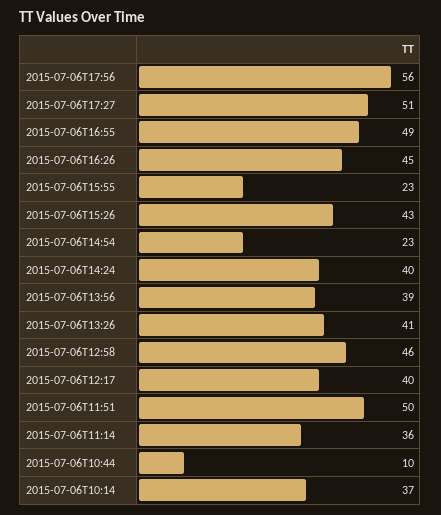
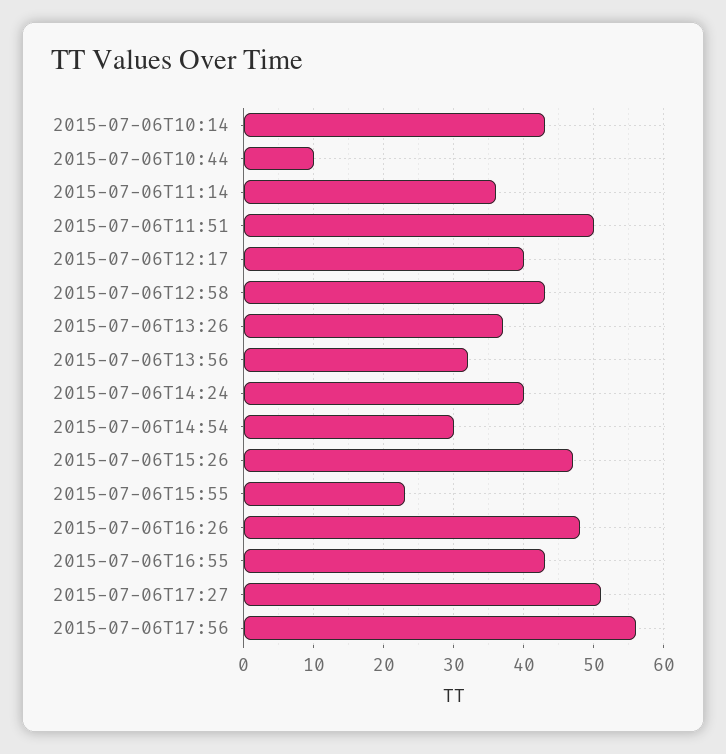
  {
    "2015-07-06T17:56": 56,
    "2015-07-06T17:27": 51,
-   "2015-07-06T16:55": 49,
+   "2015-07-06T16:55": 43,
-   "2015-07-06T16:26": 45,
+   "2015-07-06T16:26": 48,
    "2015-07-06T15:55": 23,
-   "2015-07-06T15:26": 43,
+   "2015-07-06T15:26": 47,
-   "2015-07-06T14:54": 23,
+   "2015-07-06T14:54": 30,
    "2015-07-06T14:24": 40,
-   "2015-07-06T13:56": 39,
+   "2015-07-06T13:56": 32,
-   "2015-07-06T13:26": 41,
+   "2015-07-06T13:26": 37,
-   "2015-07-06T12:58": 46,
+   "2015-07-06T12:58": 43,
    "2015-07-06T12:17": 40,
    "2015-07-06T11:51": 50,
    "2015-07-06T11:14": 36,
    "2015-07-06T10:44": 10,
-   "2015-07-06T10:14": 37
+   "2015-07-06T10:14": 43
  }

